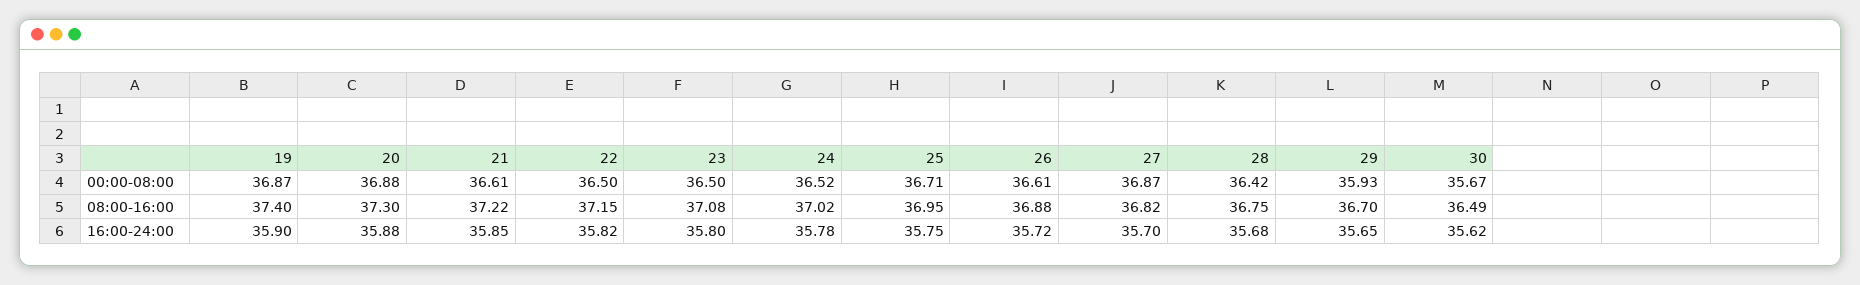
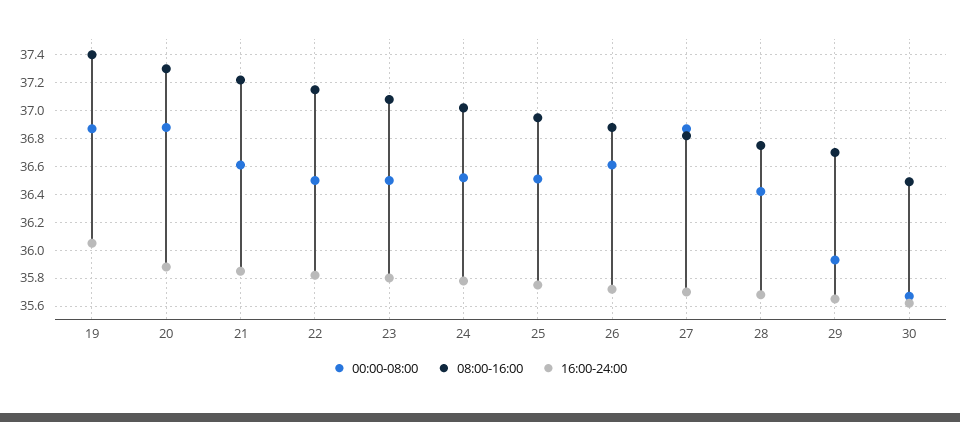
  {
    "00:00-08:00": {
      "19": 36.87,
      "20": 36.88,
      "21": 36.61,
      "22": 36.5,
      "23": 36.5,
      "24": 36.52,
-     "25": 36.71,
+     "25": 36.5,
      "26": 36.61,
      "27": 36.87,
      "28": 36.42,
      "29": 35.93,
      "30": 35.67
    },
    "08:00-16:00": {
      "19": 37.4,
      "20": 37.3,
      "21": 37.22,
      "22": 37.15,
      "23": 37.08,
      "24": 37.02,
      "25": 36.95,
      "26": 36.88,
      "27": 36.82,
      "28": 36.75,
      "29": 36.7,
      "30": 36.49
    },
    "16:00-24:00": {
-     "19": 35.9,
+     "19": 36.05,
      "20": 35.88,
      "21": 35.85,
      "22": 35.82,
      "23": 35.8,
      "24": 35.78,
      "25": 35.75,
      "26": 35.72,
      "27": 35.7,
      "28": 35.68,
      "29": 35.65,
      "30": 35.62
    }
  }

